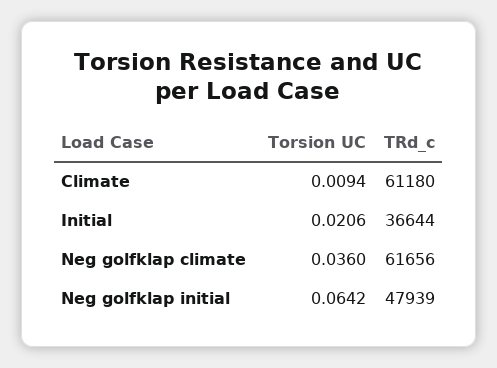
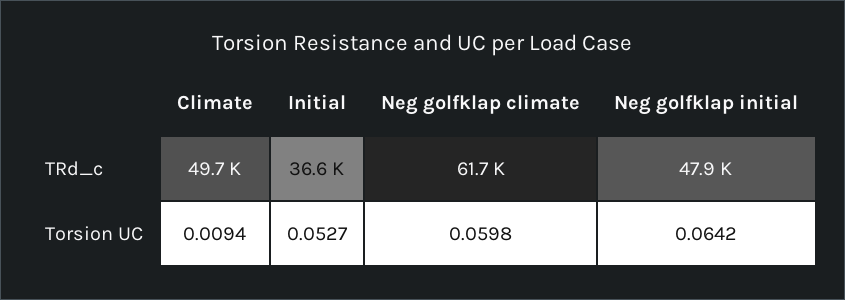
  {
    "Torsion UC": {
      "Climate": 0.0094,
-     "Initial": 0.0206,
+     "Initial": 0.0527,
-     "Neg golfklap climate": 0.036,
+     "Neg golfklap climate": 0.0598,
      "Neg golfklap initial": 0.0642
    },
    "TRd_c": {
-     "Climate": 61180,
+     "Climate": 49700,
      "Initial": 36644,
      "Neg golfklap climate": 61656,
      "Neg golfklap initial": 47939
    }
  }

